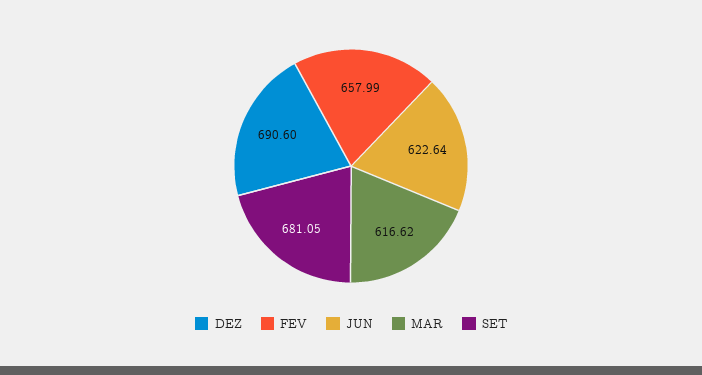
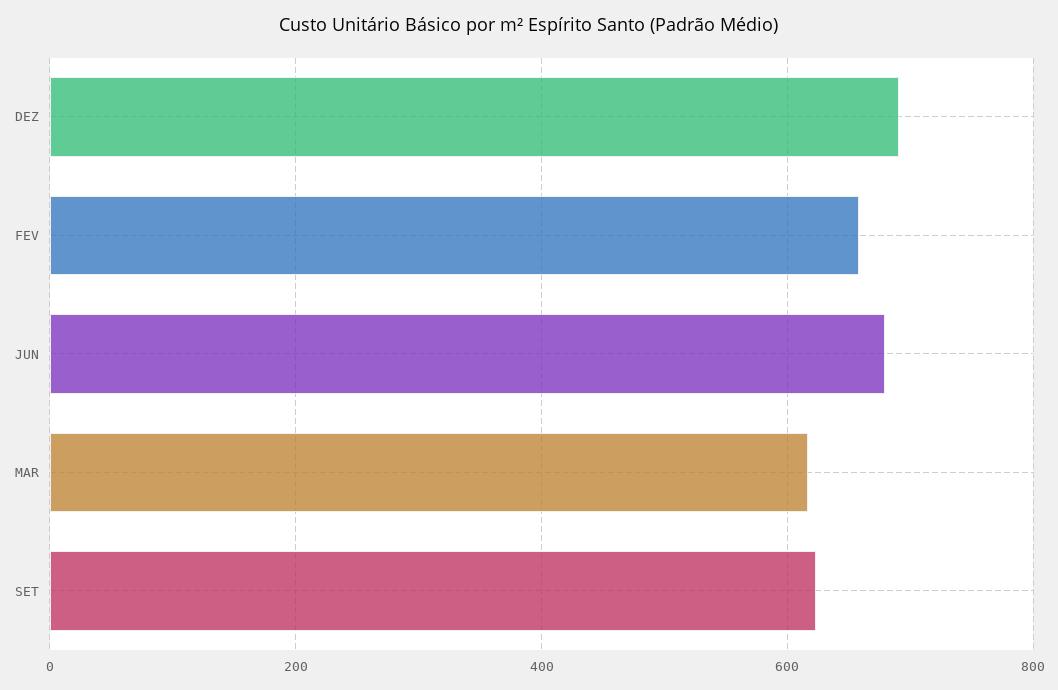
  {
    "DEZ": 690.6,
    "FEV": 657.99,
-   "JUN": 622.64,
+   "JUN": 680,
    "MAR": 616.62,
-   "SET": 681.05
+   "SET": 620
  }

